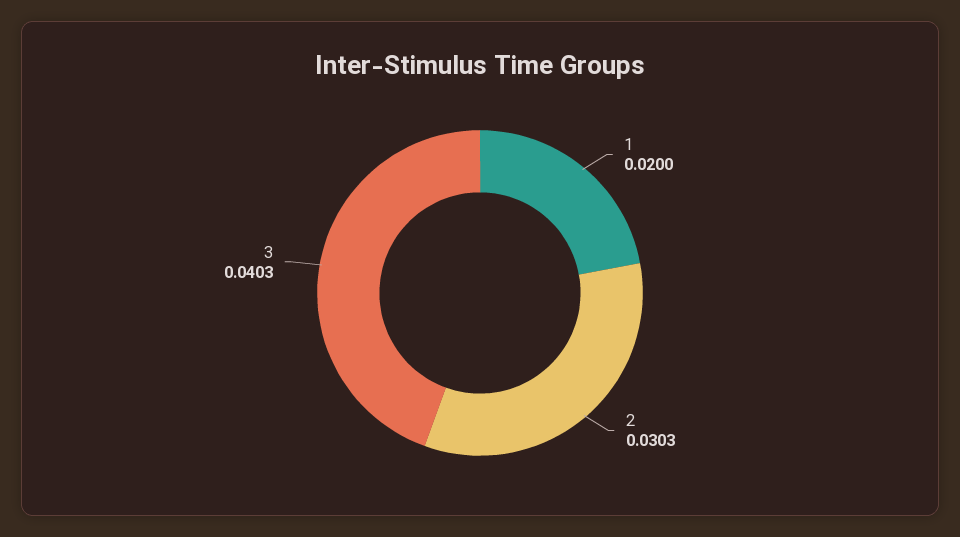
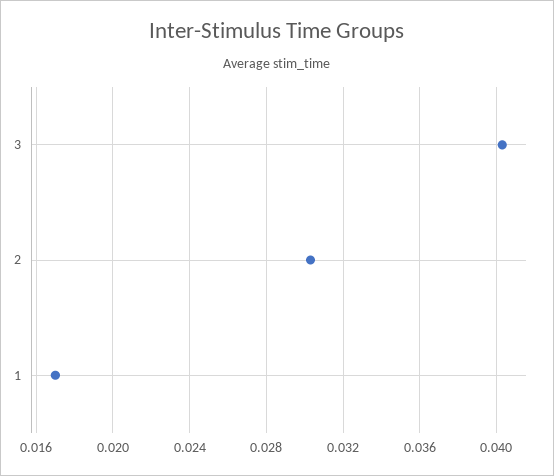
  {
-   "1": 0.02,
+   "1": 0.017,
    "2": 0.0303,
    "3": 0.0403
  }

